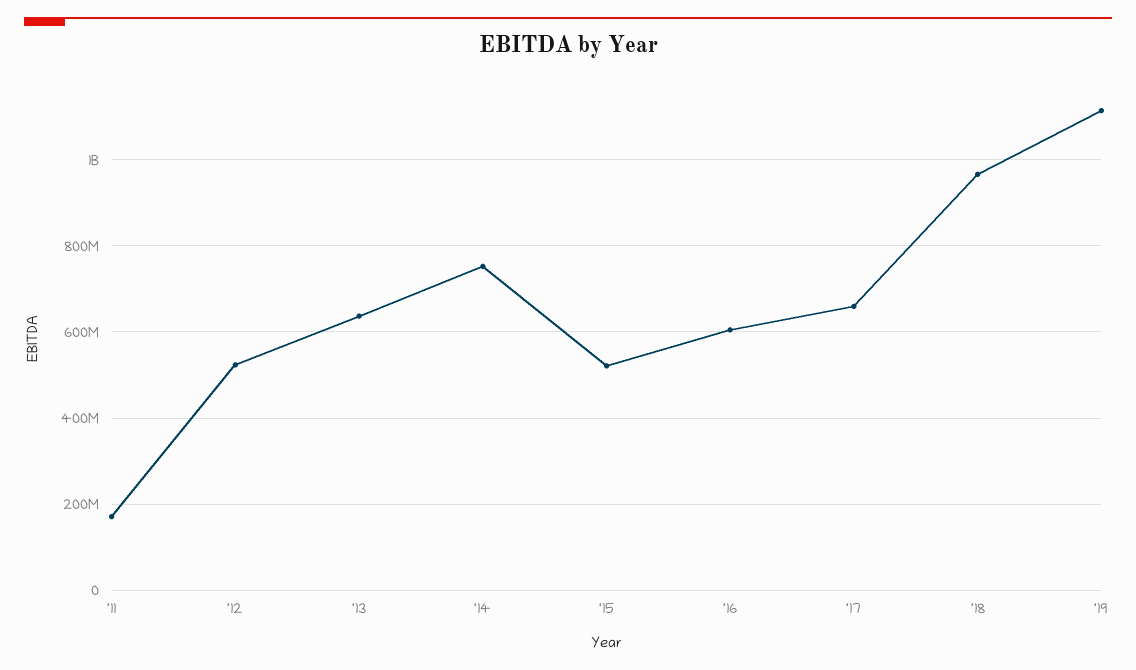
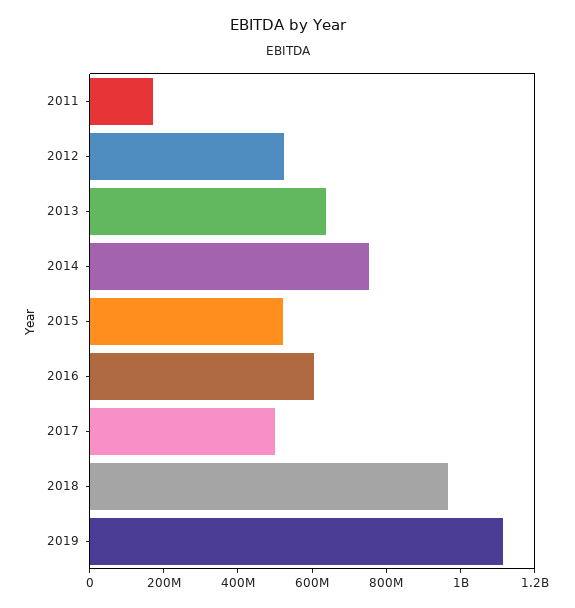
  {
    "'11": 180000000,
    "'12": 520000000,
    "'13": 640000000,
    "'14": 760000000,
    "'15": 520000000,
    "'16": 600000000,
-   "'17": 660000000,
+   "'17": 500000000,
    "'18": 960000000,
    "'19": 1120000000
  }

